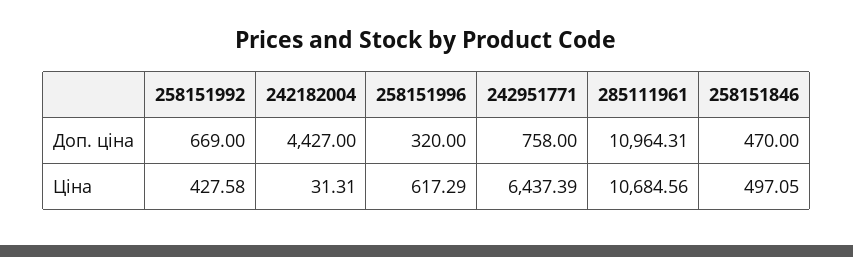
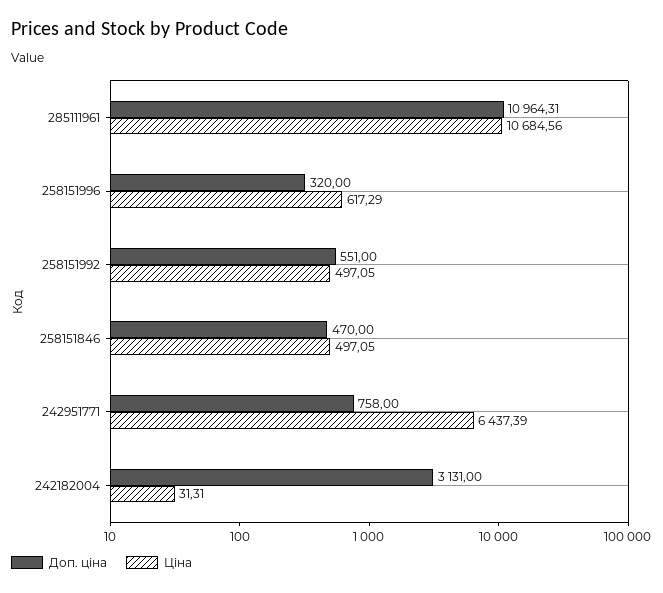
  {
    "Доп. ціна": {
-     "258151992": 669,
+     "258151992": 551,
-     "242182004": 4427,
+     "242182004": 3131,
      "258151996": 320,
      "242951771": 758,
      "285111961": 10964.31,
      "258151846": 470
    },
    "Ціна": {
-     "258151992": 427.58,
+     "258151992": 497.05,
      "242182004": 31.31,
      "258151996": 617.29,
      "242951771": 6437.39,
      "285111961": 10684.56,
      "258151846": 497.05
    }
  }

